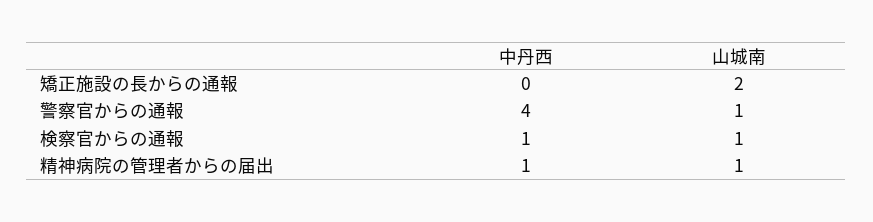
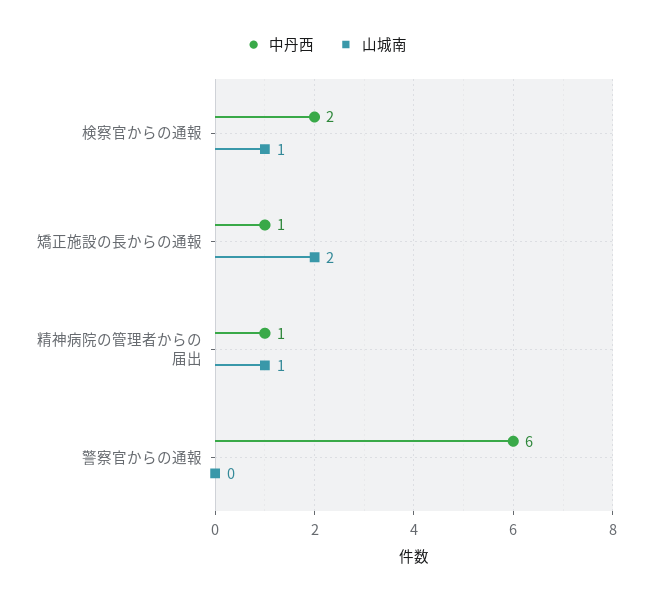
  {
    "中丹西": {
-     "矯正施設の長からの通報": 0,
+     "矯正施設の長からの通報": 1,
-     "警察官からの通報": 4,
+     "警察官からの通報": 6,
-     "検察官からの通報": 1,
+     "検察官からの通報": 2,
      "精神病院の管理者からの届出": 1
    },
    "山城南": {
      "矯正施設の長からの通報": 2,
-     "警察官からの通報": 1,
+     "警察官からの通報": 0,
      "検察官からの通報": 1,
      "精神病院の管理者からの届出": 1
    }
  }

